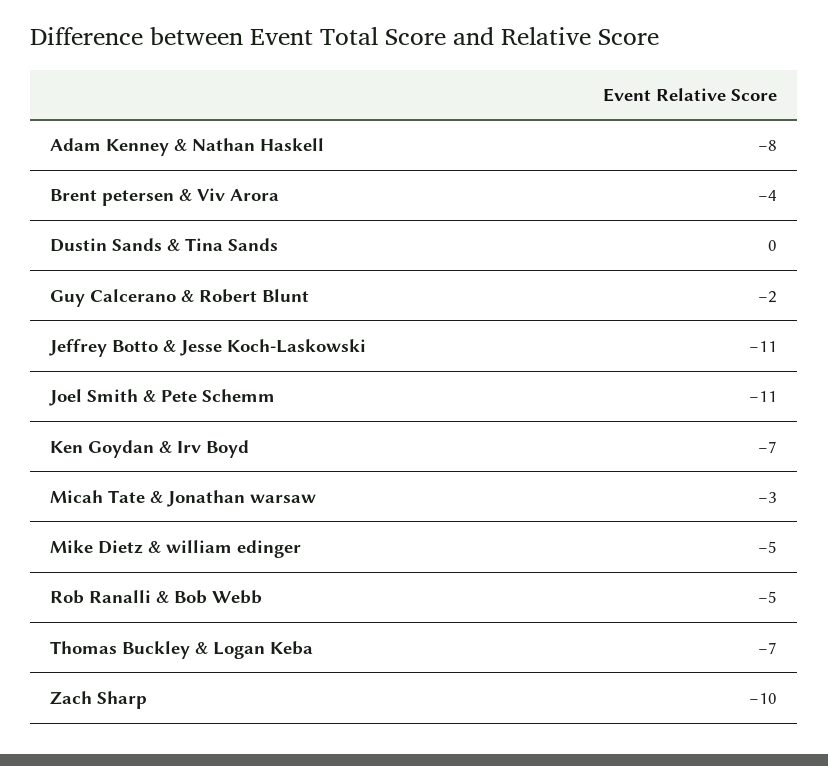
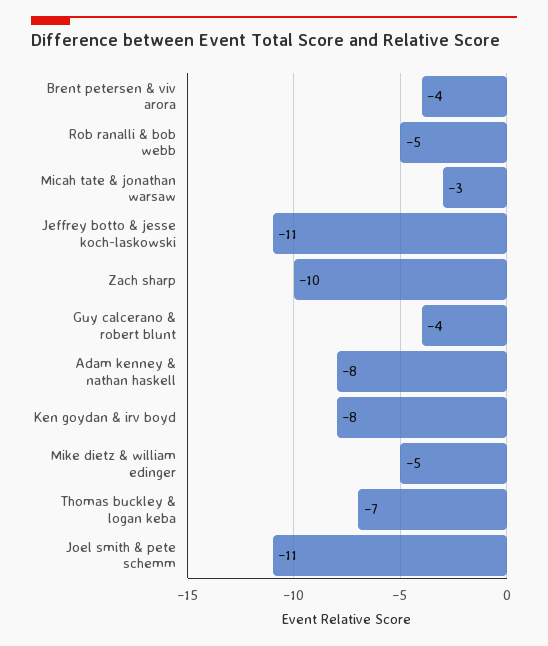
  {
    "Adam Kenney & Nathan Haskell": -8,
    "Brent petersen & Viv Arora": -4,
-   "Dustin Sands & Tina Sands": 0,
-   "Guy Calcerano & Robert Blunt": -2,
+   "Guy Calcerano & Robert Blunt": -4,
    "Jeffrey Botto & Jesse Koch-Laskowski": -11,
    "Joel Smith & Pete Schemm": -11,
-   "Ken Goydan & Irv Boyd": -7,
+   "Ken Goydan & Irv Boyd": -8,
    "Micah Tate & Jonathan warsaw": -3,
    "Mike Dietz & william edinger": -5,
    "Rob Ranalli & Bob Webb": -5,
    "Thomas Buckley & Logan Keba": -7,
    "Zach Sharp": -10
  }

